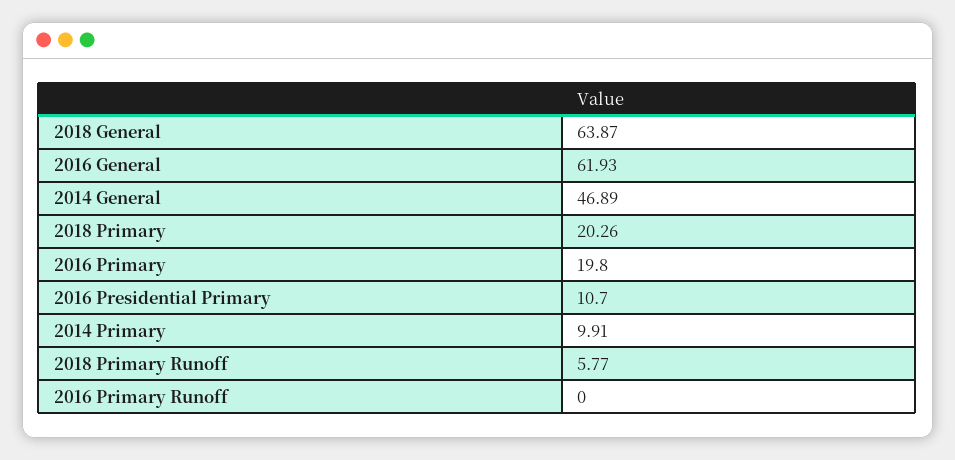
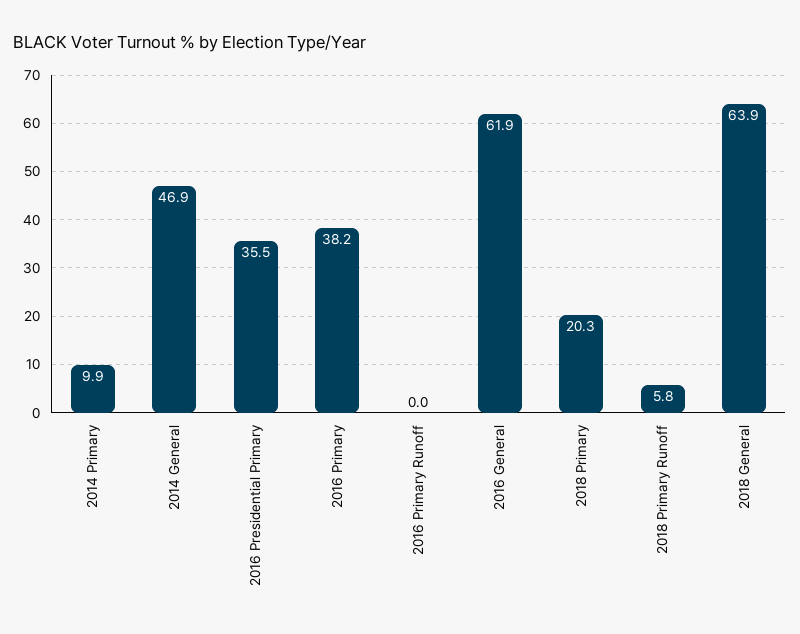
  {
    "2018 General": 63.87,
    "2016 General": 61.93,
    "2014 General": 46.89,
    "2018 Primary": 20.26,
-   "2016 Primary": 19.8,
+   "2016 Primary": 38.2,
-   "2016 Presidential Primary": 10.7,
+   "2016 Presidential Primary": 35.5,
    "2014 Primary": 9.91,
    "2018 Primary Runoff": 5.77,
    "2016 Primary Runoff": 0
  }

